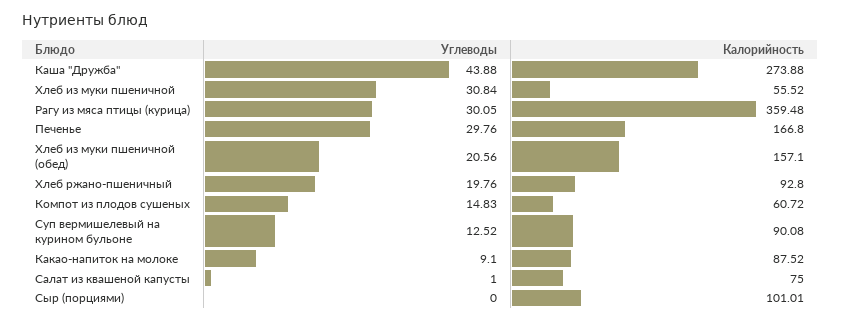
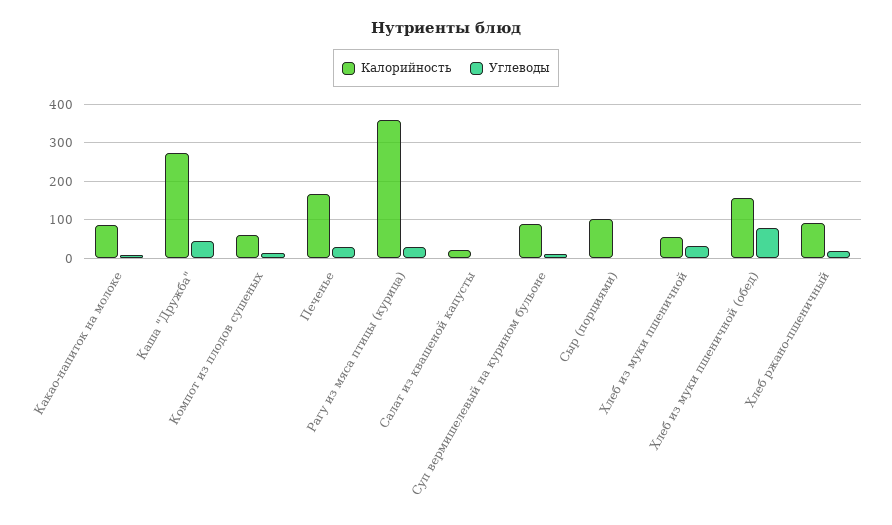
  {
    "Углеводы": {
      "Каша \"Дружба\"": 43.88,
      "Хлеб из муки пшеничной": 30.84,
      "Рагу из мяса птицы (курица)": 30.05,
      "Печенье": 29.76,
-     "Хлеб из муки пшеничной (обед)": 20.56,
+     "Хлеб из муки пшеничной (обед)": 80,
      "Хлеб ржано-пшеничный": 19.76,
      "Компот из плодов сушеных": 14.83,
      "Суп вермишелевый на курином бульоне": 12.52,
      "Какао-напиток на молоке": 9.1,
      "Салат из квашеной капусты": 1,
      "Сыр (порциями)": 0
    },
    "Калорийность": {
      "Каша \"Дружба\"": 273.88,
      "Хлеб из муки пшеничной": 55.52,
      "Рагу из мяса птицы (курица)": 359.48,
      "Печенье": 166.8,
      "Хлеб из муки пшеничной (обед)": 157.1,
      "Хлеб ржано-пшеничный": 92.8,
      "Компот из плодов сушеных": 60.72,
      "Суп вермишелевый на курином бульоне": 90.08,
      "Какао-напиток на молоке": 87.52,
-     "Салат из квашеной капусты": 75,
+     "Салат из квашеной капусты": 20,
      "Сыр (порциями)": 101.01
    }
  }

